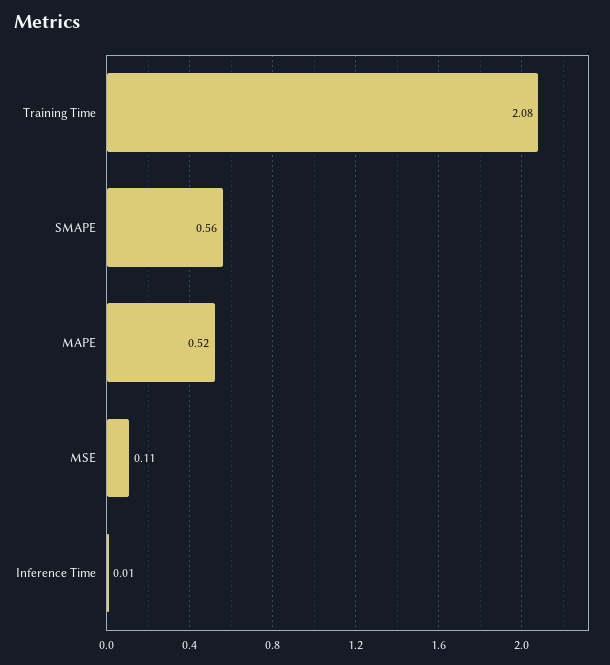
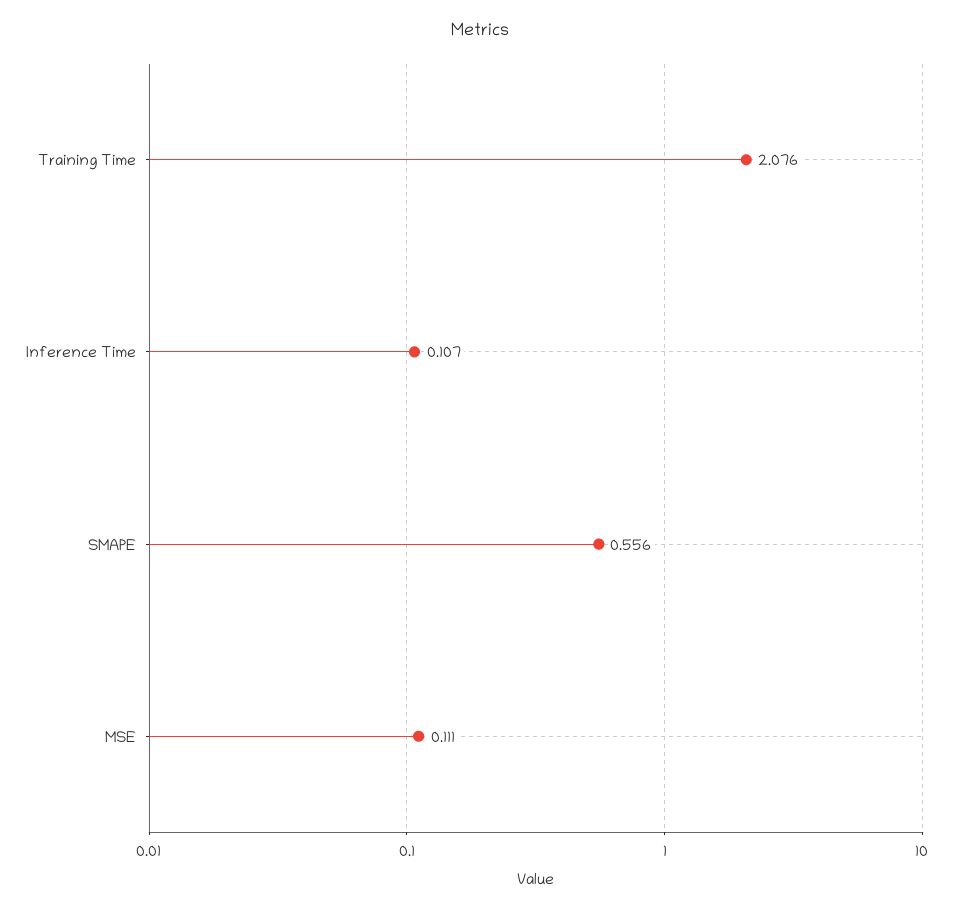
  {
    "Training Time": 2.076,
    "SMAPE": 0.556,
-   "MAPE": 0.52,
    "MSE": 0.111,
-   "Inference Time": 0.01
+   "Inference Time": 0.107
  }

